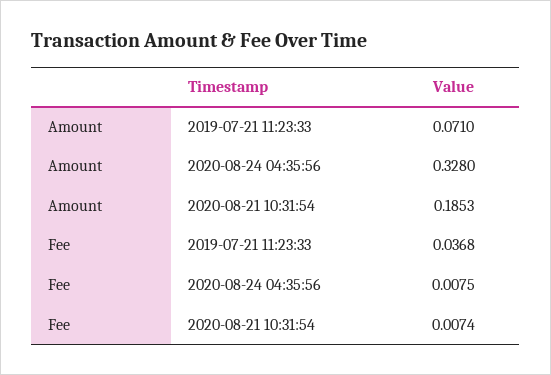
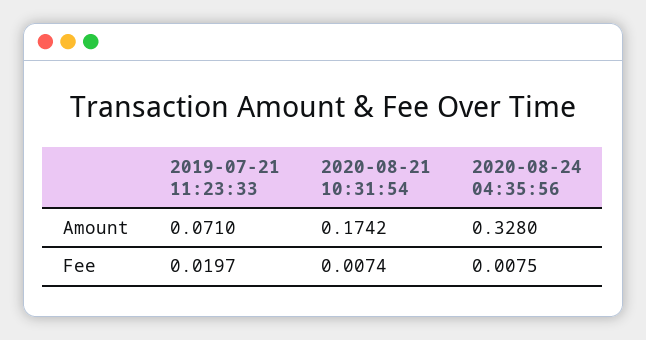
  {
    "Amount": {
      "2019-07-21 11:23:33": 0.071,
      "2020-08-24 04:35:56": 0.328,
-     "2020-08-21 10:31:54": 0.1853
+     "2020-08-21 10:31:54": 0.1742
    },
    "Fee": {
-     "2019-07-21 11:23:33": 0.0368,
+     "2019-07-21 11:23:33": 0.0197,
      "2020-08-24 04:35:56": 0.0075,
      "2020-08-21 10:31:54": 0.0074
    }
  }

